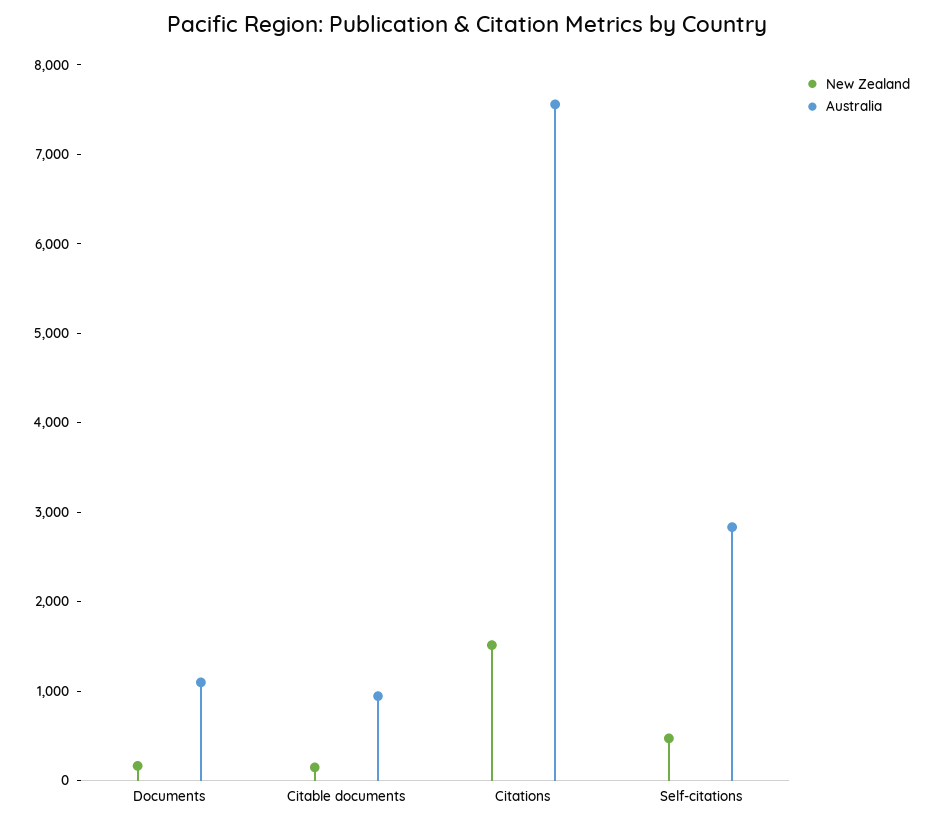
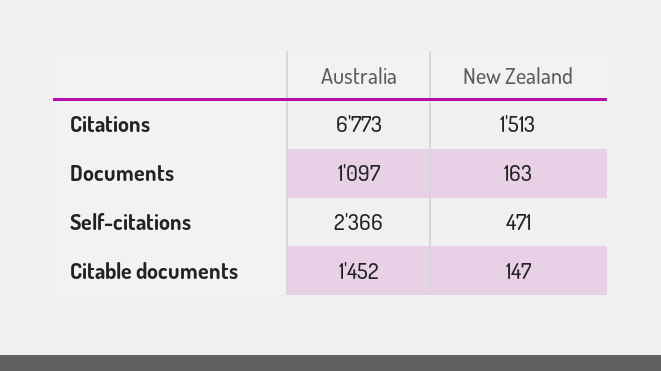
  {
    "New Zealand": {
      "Documents": 163,
      "Citable documents": 147,
      "Citations": 1513,
      "Self-citations": 471
    },
    "Australia": {
      "Documents": 1097,
-     "Citable documents": 1000,
+     "Citable documents": 1452,
-     "Citations": 7600,
+     "Citations": 6773,
-     "Self-citations": 2800
+     "Self-citations": 2366
    }
  }

